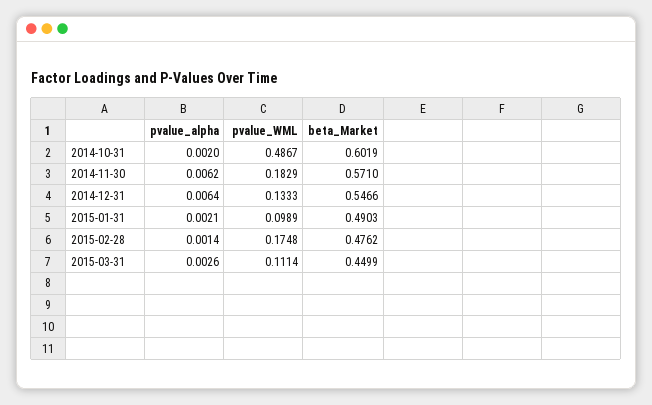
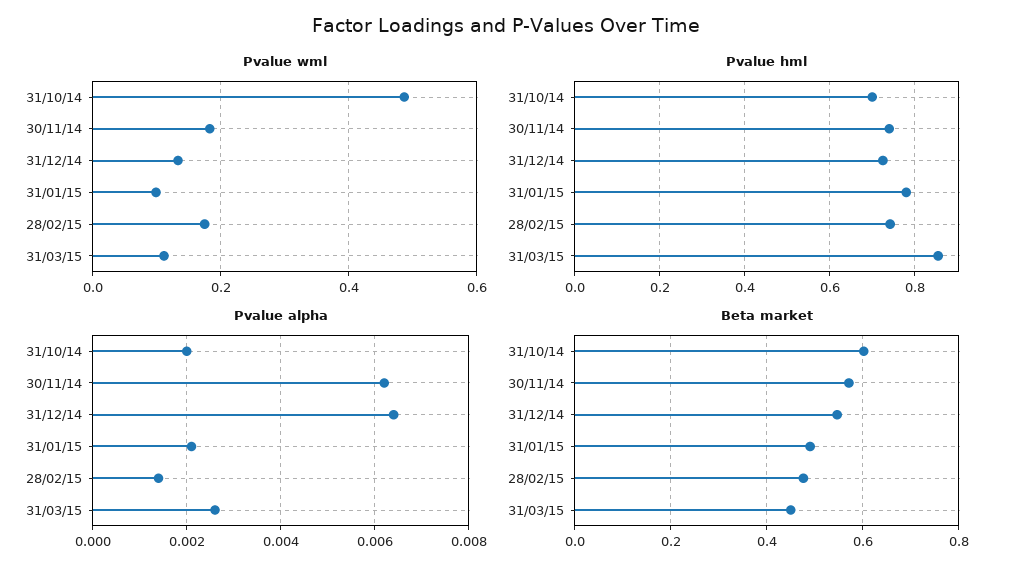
  {
    "pvalue_alpha": {
      "2014-10-31": 0.002,
      "2014-11-30": 0.0062,
      "2014-12-31": 0.0064,
      "2015-01-31": 0.0021,
      "2015-02-28": 0.0014,
      "2015-03-31": 0.0026
    },
    "pvalue_WML": {
      "2014-10-31": 0.4867,
      "2014-11-30": 0.1829,
      "2014-12-31": 0.1333,
      "2015-01-31": 0.0989,
      "2015-02-28": 0.1748,
      "2015-03-31": 0.1114
    },
    "beta_Market": {
      "2014-10-31": 0.6019,
      "2014-11-30": 0.571,
      "2014-12-31": 0.5466,
      "2015-01-31": 0.4903,
      "2015-02-28": 0.4762,
      "2015-03-31": 0.4499
-   }
+   },
+   "Pvalue hml": {
+     "2014-10-31": 0.7,
+     "2014-11-30": 0.74,
+     "2014-12-31": 0.72,
+     "2015-01-31": 0.78,
+     "2015-02-28": 0.74,
+     "2015-03-31": 0.86
+   }
  }

